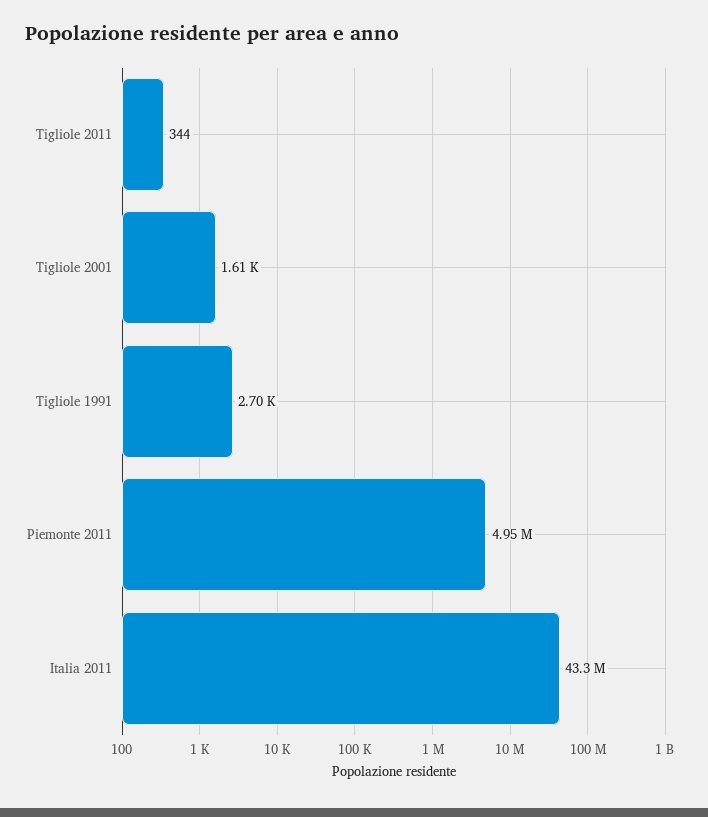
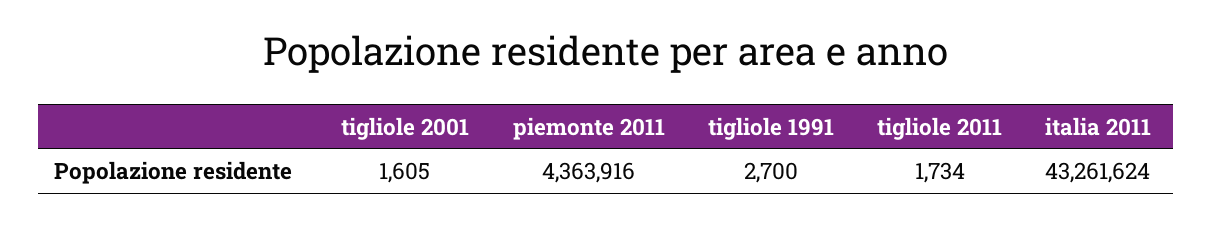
  {
-   "Tigliole 2011": 344,
+   "Tigliole 2011": 1734,
    "Tigliole 2001": 1605,
    "Tigliole 1991": 2700,
-   "Piemonte 2011": 4950000,
+   "Piemonte 2011": 4363916,
    "Italia 2011": 43261624
  }

